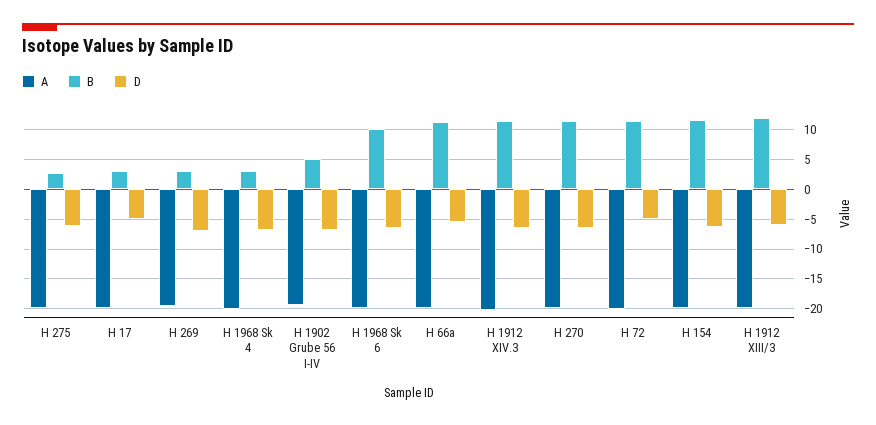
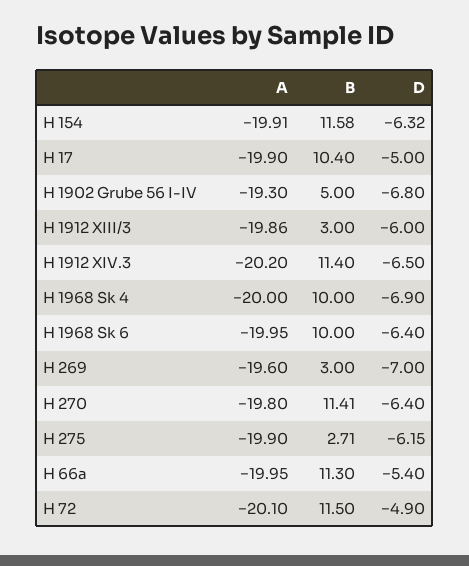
  {
    "A": {
      "H 275": -19.9,
      "H 17": -19.9,
      "H 269": -19.6,
      "H 1968 Sk 4": -20,
      "H 1902 Grube 56 I-IV": -19.3,
      "H 1968 Sk 6": -19.95,
      "H 66a": -19.95,
      "H 1912 XIV.3": -20.2,
      "H 270": -19.8,
      "H 72": -20.1,
      "H 154": -19.91,
      "H 1912 XIII/3": -19.86
    },
    "B": {
      "H 275": 2.71,
-     "H 17": 2.5,
+     "H 17": 10.4,
      "H 269": 3,
-     "H 1968 Sk 4": 2.5,
+     "H 1968 Sk 4": 10,
      "H 1902 Grube 56 I-IV": 5,
      "H 1968 Sk 6": 10,
      "H 66a": 11.3,
      "H 1912 XIV.3": 11.4,
      "H 270": 11.41,
      "H 72": 11.5,
      "H 154": 11.58,
-     "H 1912 XIII/3": 12.5
+     "H 1912 XIII/3": 3
    },
    "D": {
      "H 275": -6.15,
      "H 17": -5,
      "H 269": -7,
      "H 1968 Sk 4": -6.9,
      "H 1902 Grube 56 I-IV": -6.8,
      "H 1968 Sk 6": -6.4,
      "H 66a": -5.4,
      "H 1912 XIV.3": -6.5,
      "H 270": -6.4,
      "H 72": -4.9,
      "H 154": -6.32,
      "H 1912 XIII/3": -6
    }
  }

